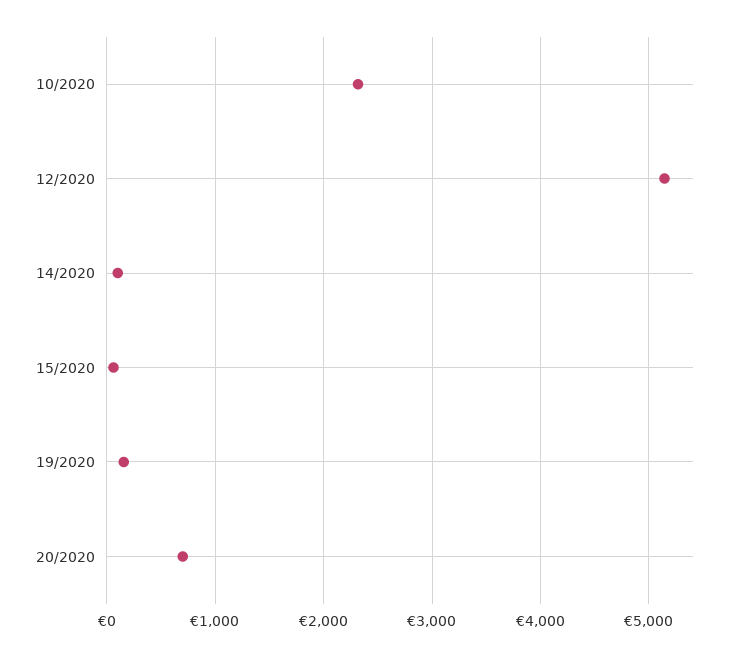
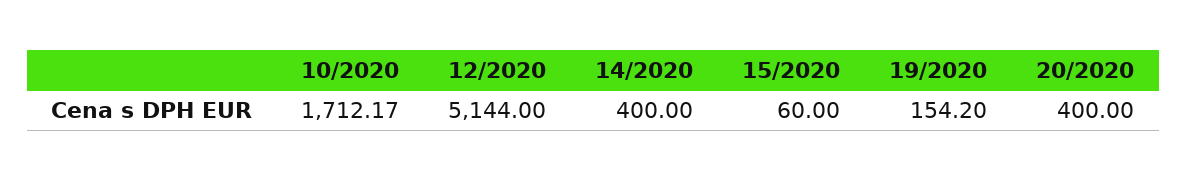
  {
-   "10/2020": 2300,
+   "10/2020": 1712.17,
    "12/2020": 5144,
-   "14/2020": 100,
+   "14/2020": 400,
    "15/2020": 60,
    "19/2020": 154.2,
-   "20/2020": 700
+   "20/2020": 400
  }

